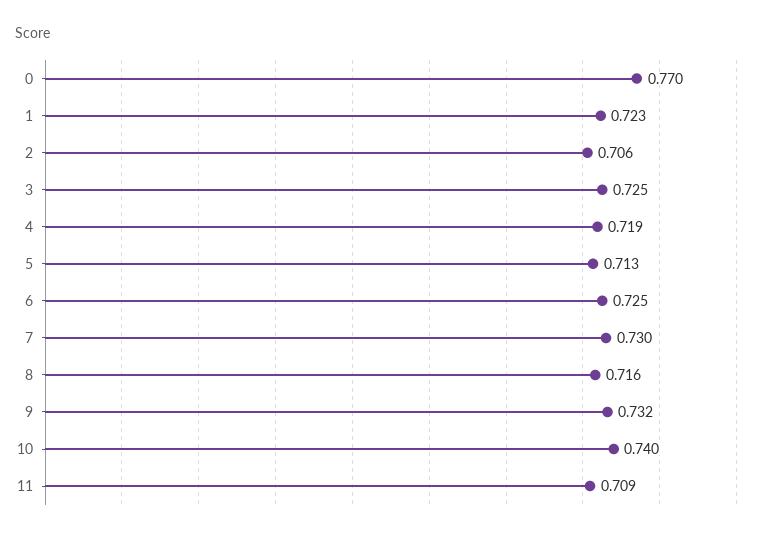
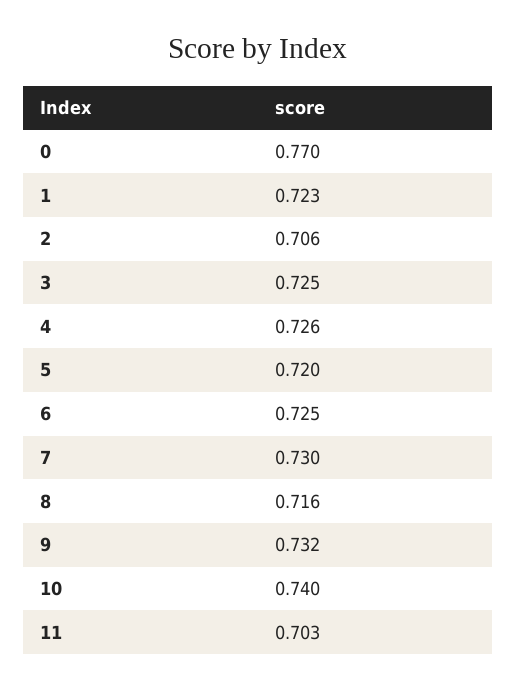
  {
    "0": 0.77,
    "1": 0.723,
    "2": 0.706,
    "3": 0.725,
-   "4": 0.719,
+   "4": 0.726,
-   "5": 0.713,
+   "5": 0.72,
    "6": 0.725,
    "7": 0.73,
    "8": 0.716,
    "9": 0.732,
    "10": 0.74,
-   "11": 0.709
+   "11": 0.703
  }

